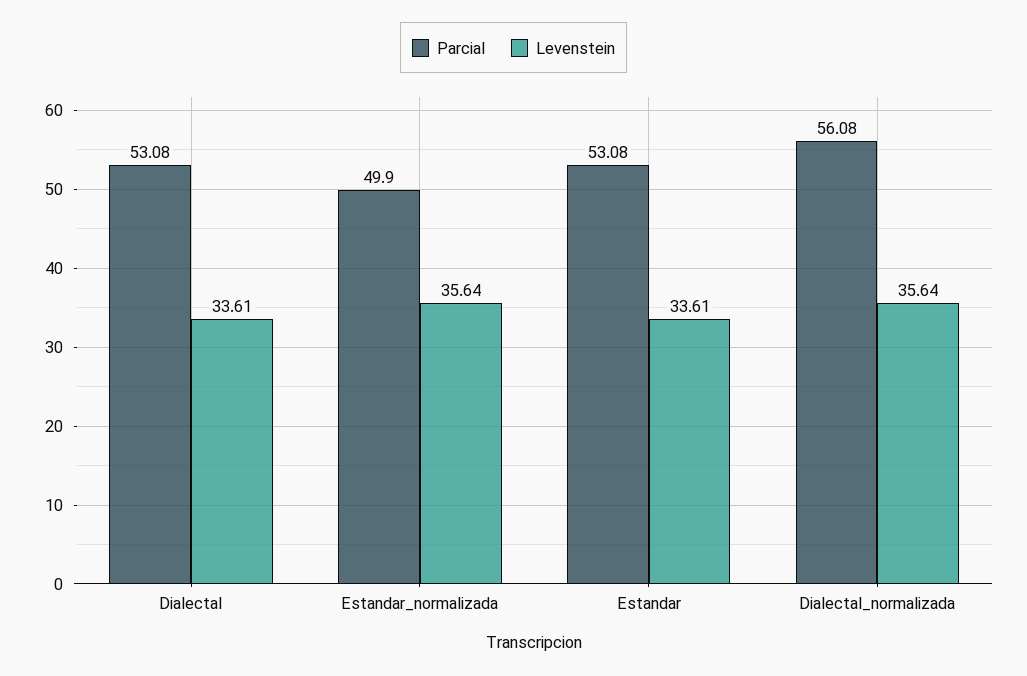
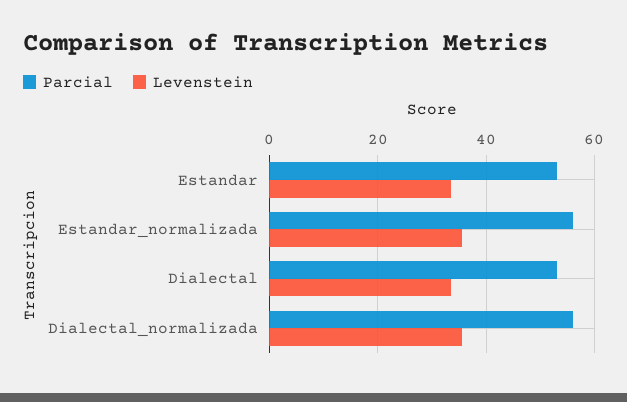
  {
    "Parcial": {
      "Dialectal": 53.08,
-     "Estandar_normalizada": 49.9,
+     "Estandar_normalizada": 56,
      "Estandar": 53.08,
      "Dialectal_normalizada": 56.08
    },
    "Levenstein": {
      "Dialectal": 33.61,
      "Estandar_normalizada": 35.64,
      "Estandar": 33.61,
      "Dialectal_normalizada": 35.64
    }
  }

